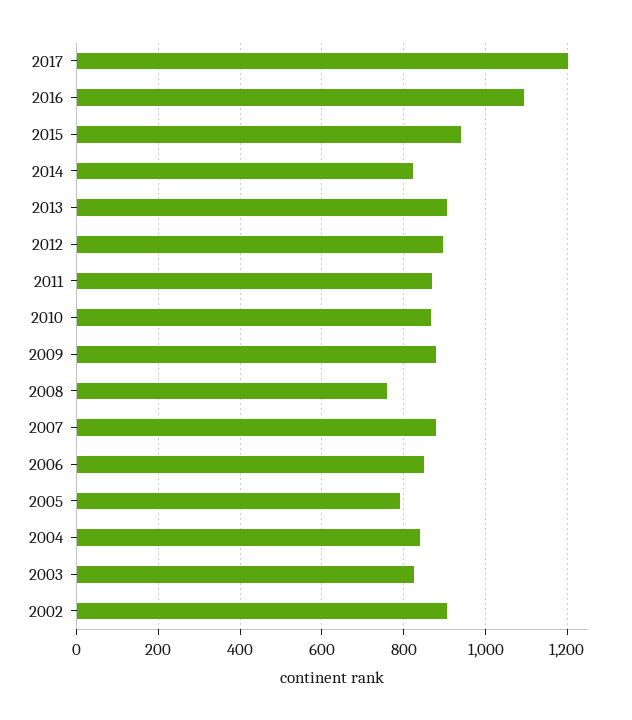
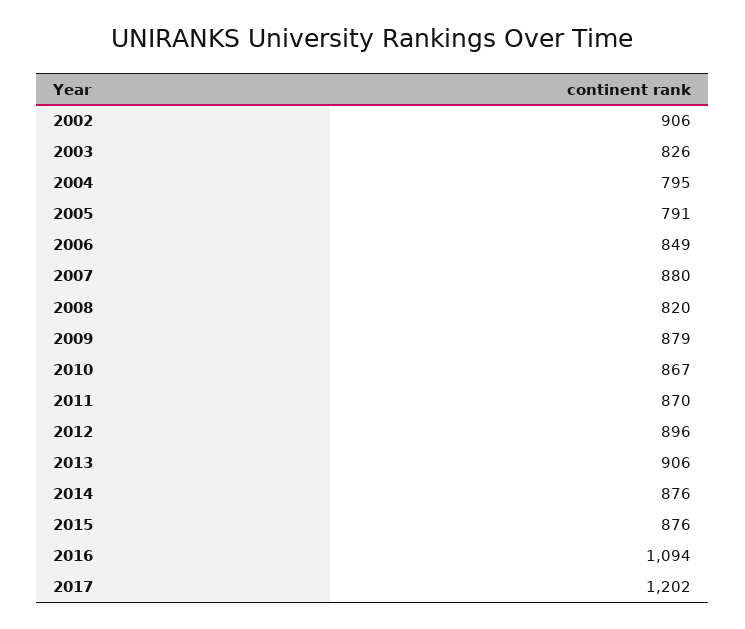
  {
    "2017": 1202,
    "2016": 1094,
-   "2015": 940,
+   "2015": 876,
-   "2014": 820,
+   "2014": 876,
    "2013": 906,
    "2012": 896,
    "2011": 870,
    "2010": 867,
    "2009": 879,
-   "2008": 760,
+   "2008": 820,
    "2007": 880,
    "2006": 849,
    "2005": 791,
-   "2004": 840,
+   "2004": 795,
    "2003": 826,
    "2002": 906
  }

